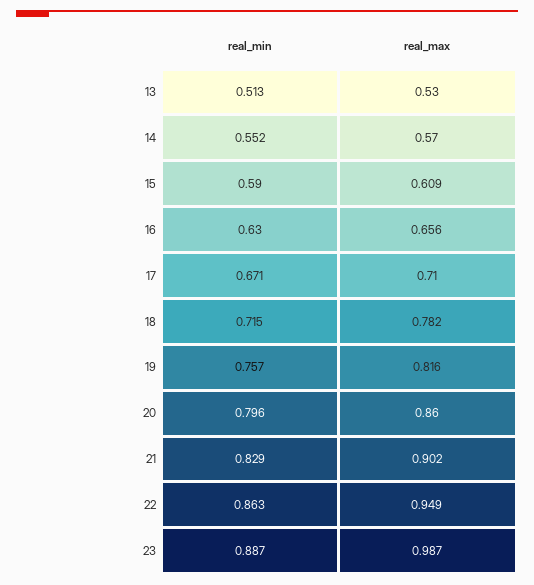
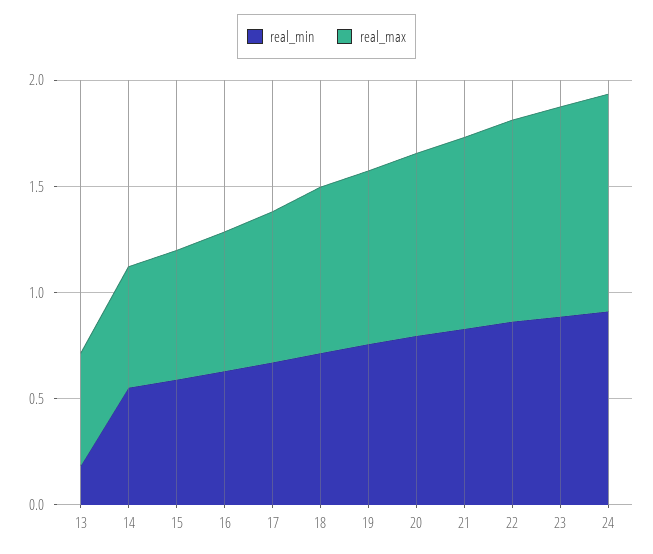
  {
    "real_min": {
-     "13": 0.513,
+     "13": 0.2,
      "14": 0.552,
      "15": 0.59,
      "16": 0.63,
      "17": 0.671,
      "18": 0.715,
      "19": 0.757,
      "20": 0.796,
      "21": 0.829,
      "22": 0.863,
-     "23": 0.887
+     "23": 0.887,
+     "24": 0.9
    },
    "real_max": {
      "13": 0.53,
      "14": 0.57,
      "15": 0.609,
      "16": 0.656,
      "17": 0.71,
      "18": 0.782,
      "19": 0.816,
      "20": 0.86,
      "21": 0.902,
      "22": 0.949,
-     "23": 0.987
+     "23": 0.987,
+     "24": 1
    }
  }

